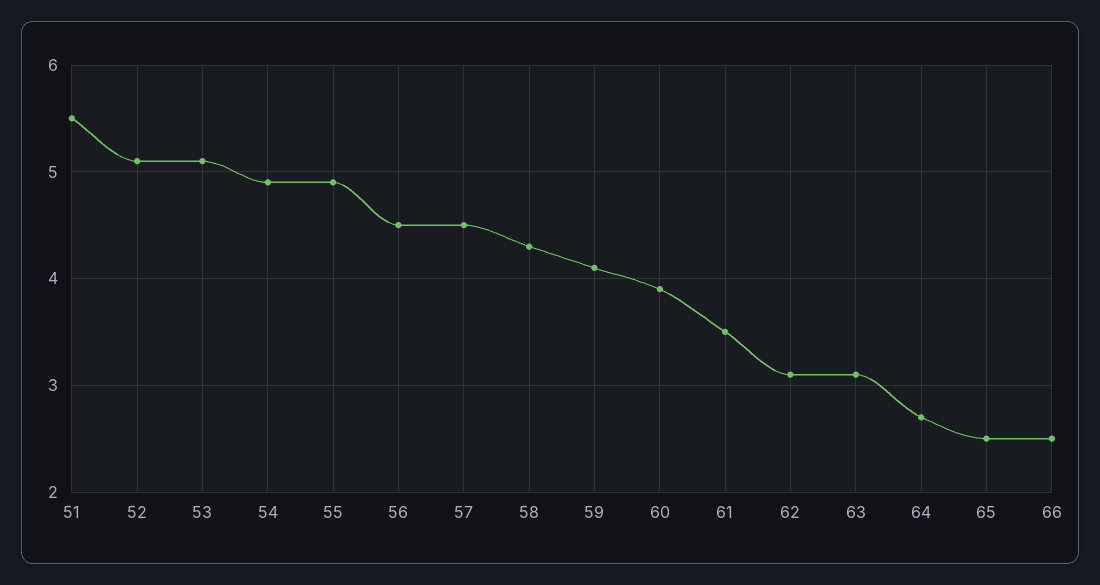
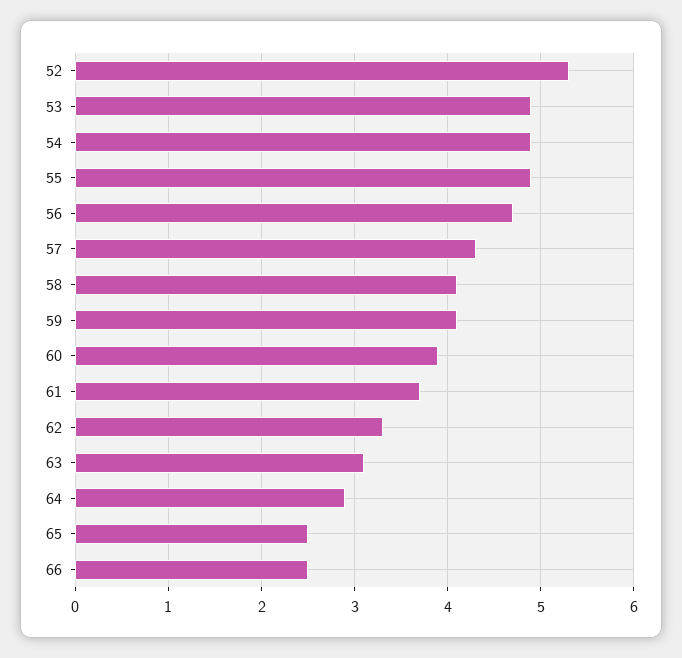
  {
-   "51": 5.5,
-   "52": 5.1,
+   "52": 5.3,
-   "53": 5.1,
+   "53": 4.9,
    "54": 4.9,
    "55": 4.9,
-   "56": 4.5,
+   "56": 4.7,
-   "57": 4.5,
+   "57": 4.3,
-   "58": 4.3,
+   "58": 4.1,
    "59": 4.1,
    "60": 3.9,
-   "61": 3.5,
+   "61": 3.7,
-   "62": 3.1,
+   "62": 3.3,
    "63": 3.1,
-   "64": 2.7,
+   "64": 2.9,
    "65": 2.5,
    "66": 2.5
  }

